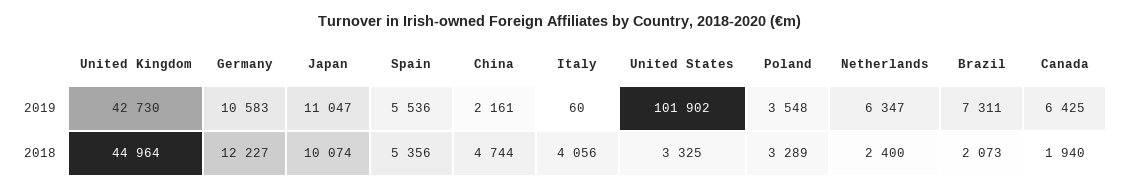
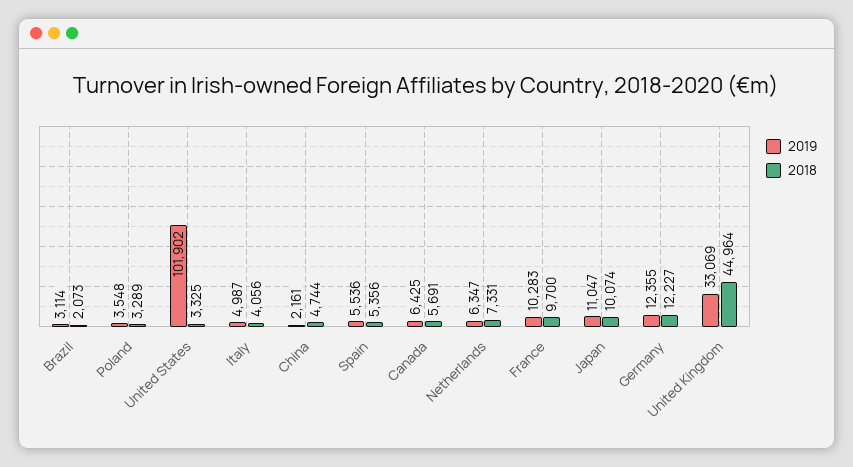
  {
    "2019": {
-     "United Kingdom": 42730,
+     "United Kingdom": 33069,
-     "Germany": 10583,
+     "Germany": 12355,
      "Japan": 11047,
      "Spain": 5536,
      "China": 2161,
-     "Italy": 60,
+     "Italy": 4987,
      "United States": 101902,
      "Poland": 3548,
      "Netherlands": 6347,
-     "Brazil": 7311,
+     "Brazil": 3114,
-     "Canada": 6425
+     "Canada": 6425,
+     "France": 10283
    },
    "2018": {
      "United Kingdom": 44964,
      "Germany": 12227,
      "Japan": 10074,
      "Spain": 5356,
      "China": 4744,
      "Italy": 4056,
      "United States": 3325,
      "Poland": 3289,
-     "Netherlands": 2400,
+     "Netherlands": 7331,
      "Brazil": 2073,
-     "Canada": 1940
+     "Canada": 5691,
+     "France": 9700
    }
  }

